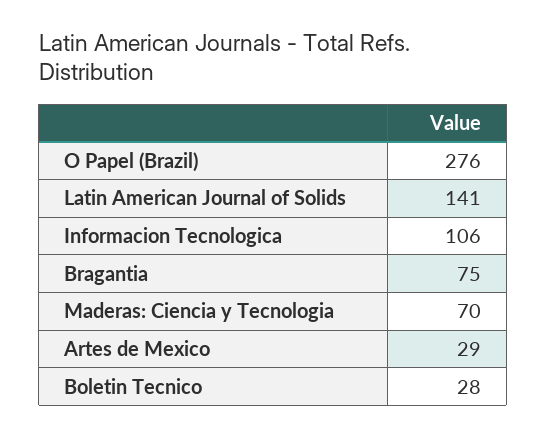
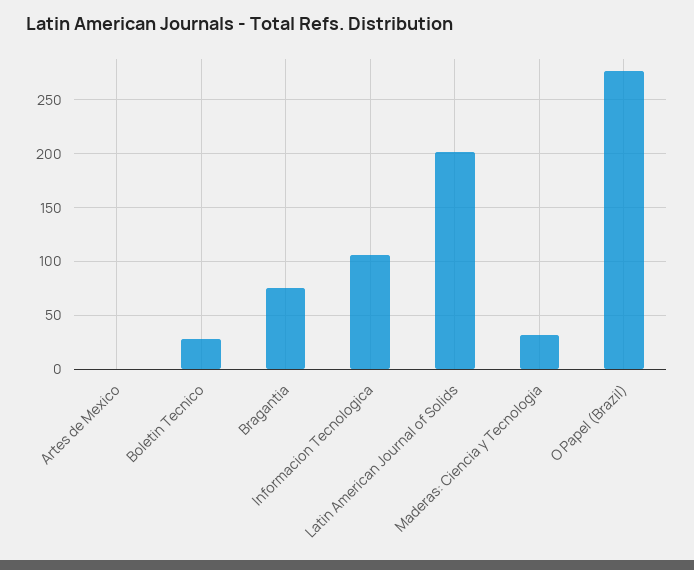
  {
    "O Papel (Brazil)": 276,
-   "Latin American Journal of Solids": 141,
+   "Latin American Journal of Solids": 200,
    "Informacion Tecnologica": 106,
    "Bragantia": 75,
-   "Maderas: Ciencia y Tecnologia": 70,
+   "Maderas: Ciencia y Tecnologia": 30,
-   "Artes de Mexico": 29,
+   "Artes de Mexico": 0,
    "Boletin Tecnico": 28
  }

